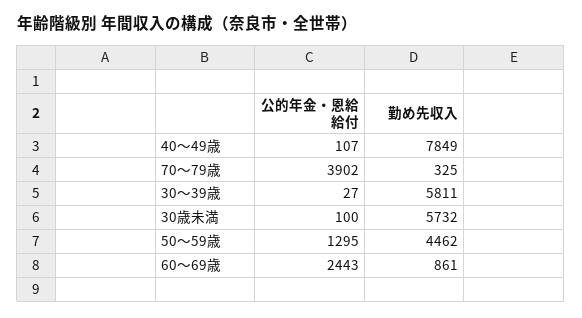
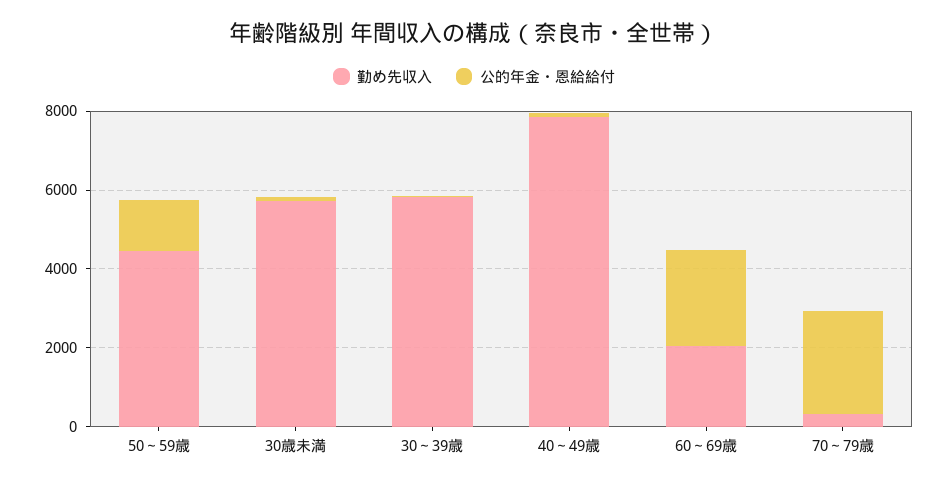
  {
    "公的年金・恩給給付": {
      "40～49歳": 107,
-     "70～79歳": 3902,
+     "70～79歳": 2500,
      "30～39歳": 27,
      "30歳未満": 100,
      "50～59歳": 1295,
      "60～69歳": 2443
    },
    "勤め先収入": {
      "40～49歳": 7849,
      "70～79歳": 325,
      "30～39歳": 5811,
      "30歳未満": 5732,
      "50～59歳": 4462,
-     "60～69歳": 861
+     "60～69歳": 2000
    }
  }

